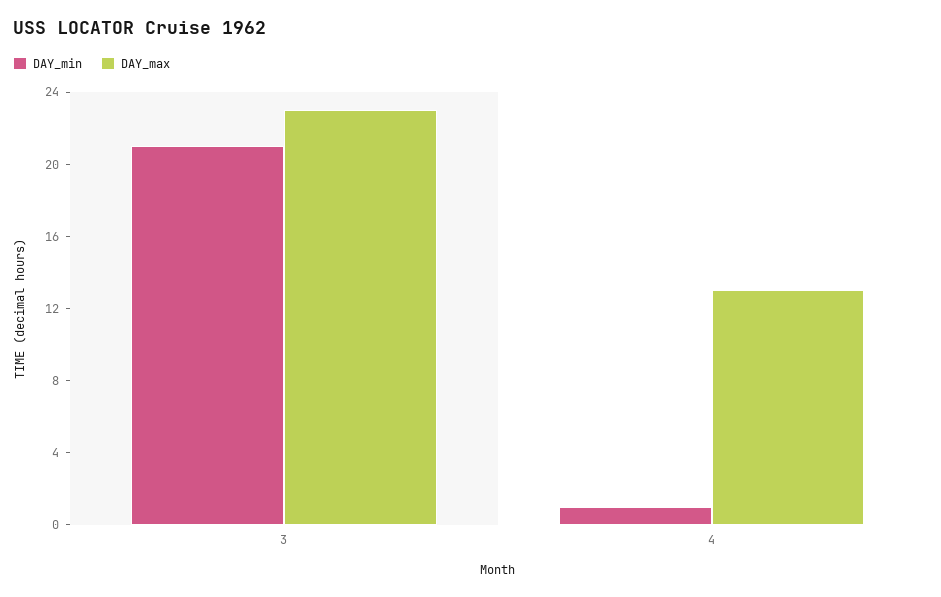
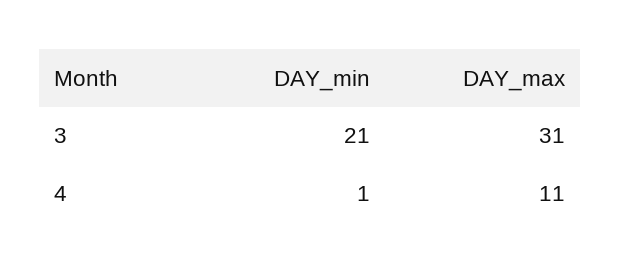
  {
    "DAY_min": {
      "3": 21,
      "4": 1
    },
    "DAY_max": {
-     "3": 23,
+     "3": 31,
-     "4": 13
+     "4": 11
    }
  }

